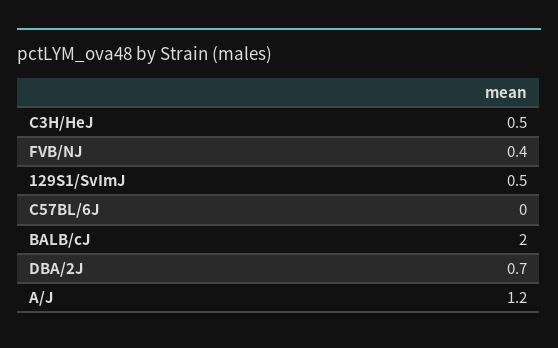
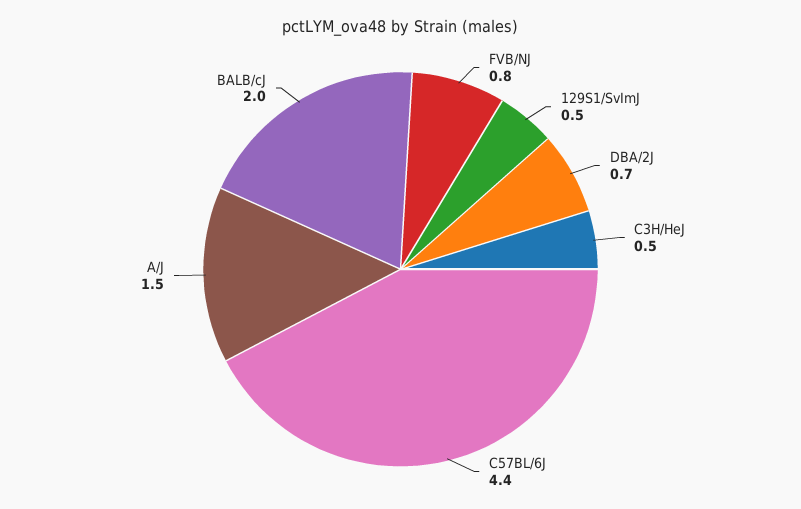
  {
    "C3H/HeJ": 0.5,
-   "FVB/NJ": 0.4,
+   "FVB/NJ": 0.8,
    "129S1/SvImJ": 0.5,
-   "C57BL/6J": 0,
+   "C57BL/6J": 4.4,
    "BALB/cJ": 2,
    "DBA/2J": 0.7,
-   "A/J": 1.2
+   "A/J": 1.5
  }

